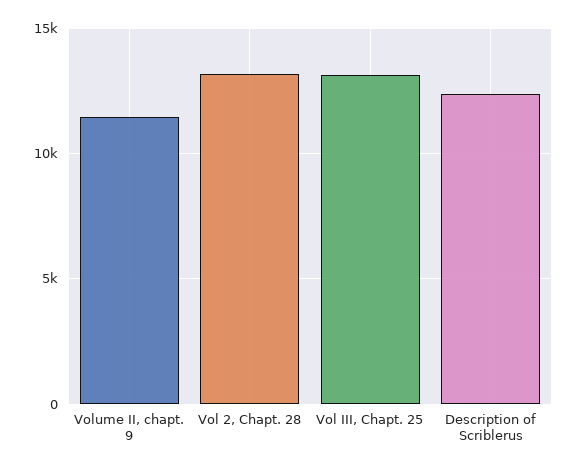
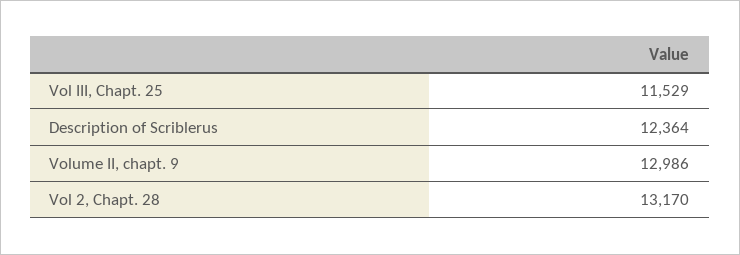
  {
-   "Volume II, chapt. 9": 11500,
+   "Volume II, chapt. 9": 12986,
    "Vol 2, Chapt. 28": 13170,
-   "Vol III, Chapt. 25": 13000,
+   "Vol III, Chapt. 25": 11529,
    "Description of Scriblerus": 12364
  }

